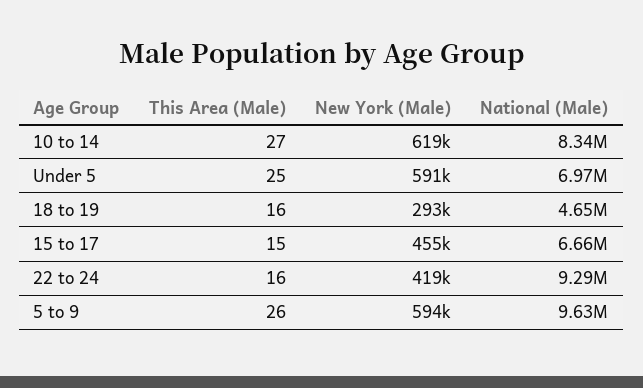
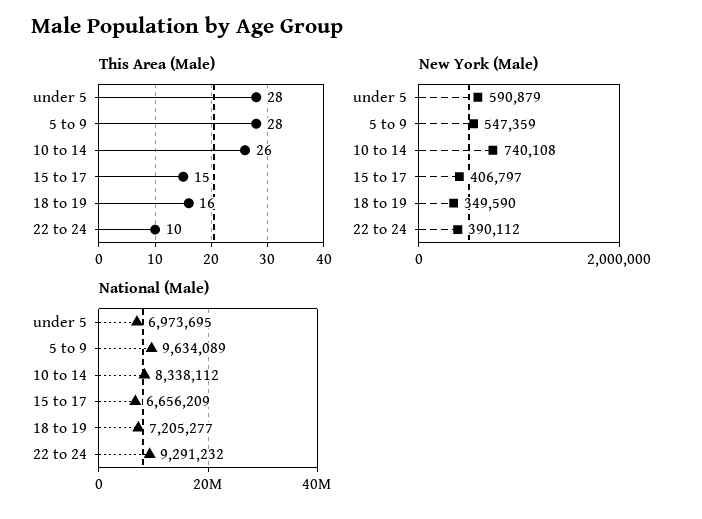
  {
    "This Area (Male)": {
-     "10 to 14": 27,
+     "10 to 14": 26,
-     "Under 5": 25,
+     "Under 5": 28,
      "18 to 19": 16,
      "15 to 17": 15,
-     "22 to 24": 16,
+     "22 to 24": 10,
-     "5 to 9": 26
+     "5 to 9": 28
    },
    "New York (Male)": {
-     "10 to 14": 619000,
+     "10 to 14": 740108,
      "Under 5": 590879,
-     "18 to 19": 293000,
+     "18 to 19": 349590,
-     "15 to 17": 455000,
+     "15 to 17": 406797,
-     "22 to 24": 419000,
+     "22 to 24": 390112,
-     "5 to 9": 594000
+     "5 to 9": 547359
    },
    "National (Male)": {
      "10 to 14": 8338112,
      "Under 5": 6973695,
-     "18 to 19": 4650000,
+     "18 to 19": 7205277,
      "15 to 17": 6656209,
      "22 to 24": 9291232,
      "5 to 9": 9634089
    }
  }

